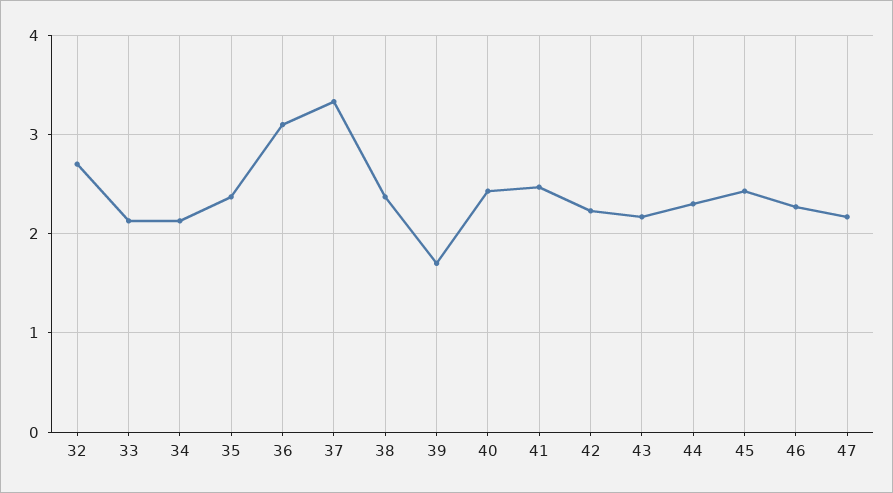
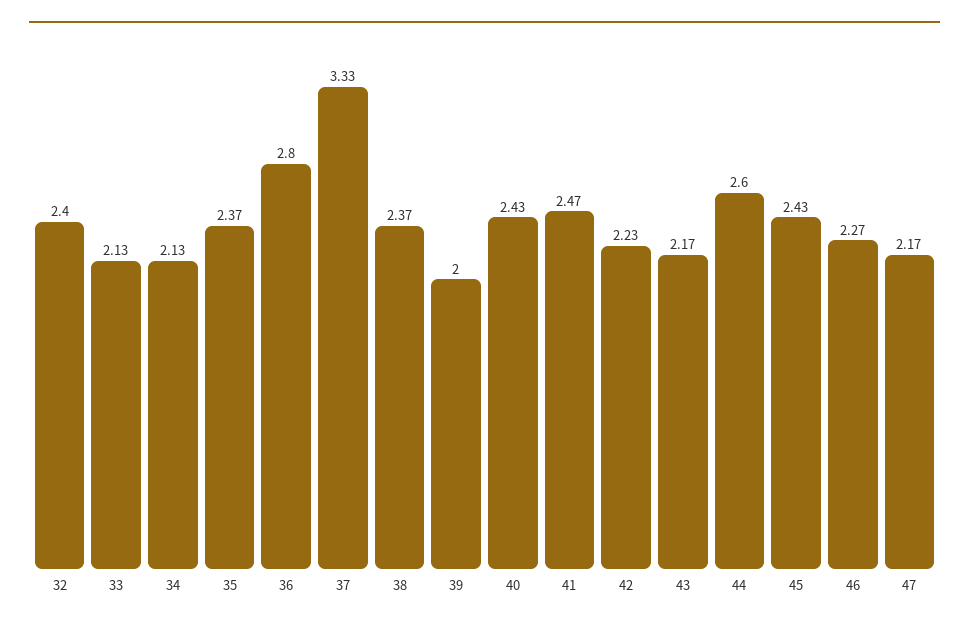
  {
-   "32": 2.7,
+   "32": 2.4,
    "33": 2.13,
    "34": 2.13,
    "35": 2.37,
-   "36": 3.1,
+   "36": 2.8,
    "37": 3.33,
    "38": 2.37,
-   "39": 1.7,
+   "39": 2,
    "40": 2.43,
    "41": 2.47,
    "42": 2.23,
    "43": 2.17,
-   "44": 2.3,
+   "44": 2.6,
    "45": 2.43,
    "46": 2.27,
    "47": 2.17
  }

